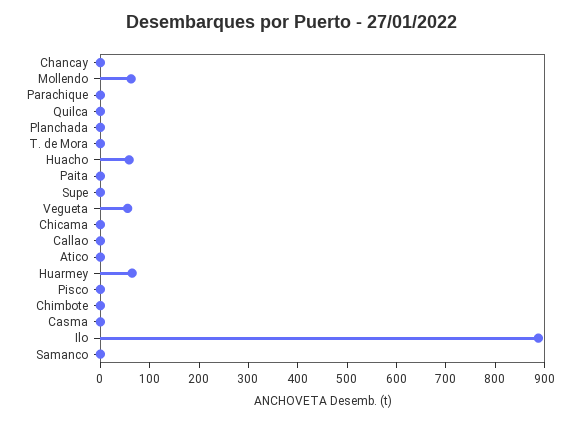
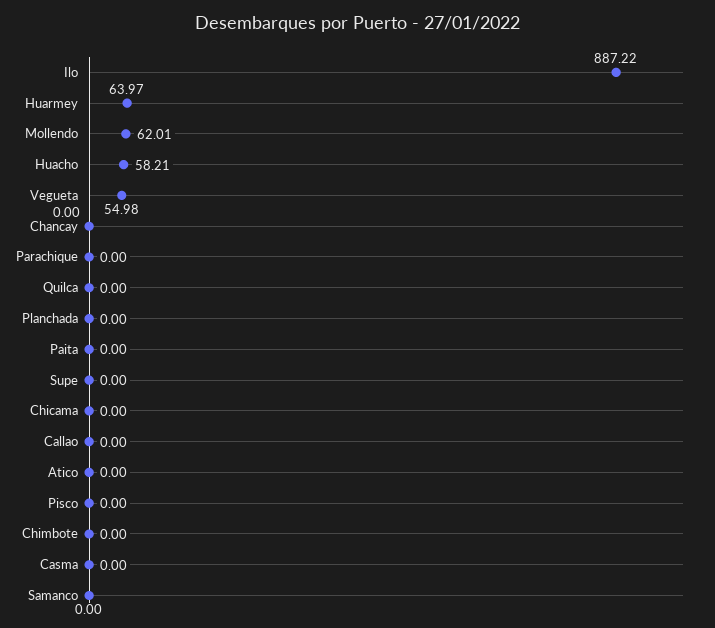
  {
    "Chancay": 0,
    "Mollendo": 62.01,
    "Parachique": 0,
    "Quilca": 0,
    "Planchada": 0,
-   "T. de Mora": 0,
    "Huacho": 58.21,
    "Paita": 0,
    "Supe": 0,
    "Vegueta": 54.98,
    "Chicama": 0,
    "Callao": 0,
    "Atico": 0,
    "Huarmey": 63.97,
    "Pisco": 0,
    "Chimbote": 0,
    "Casma": 0,
    "Ilo": 887.22,
    "Samanco": 0
  }

